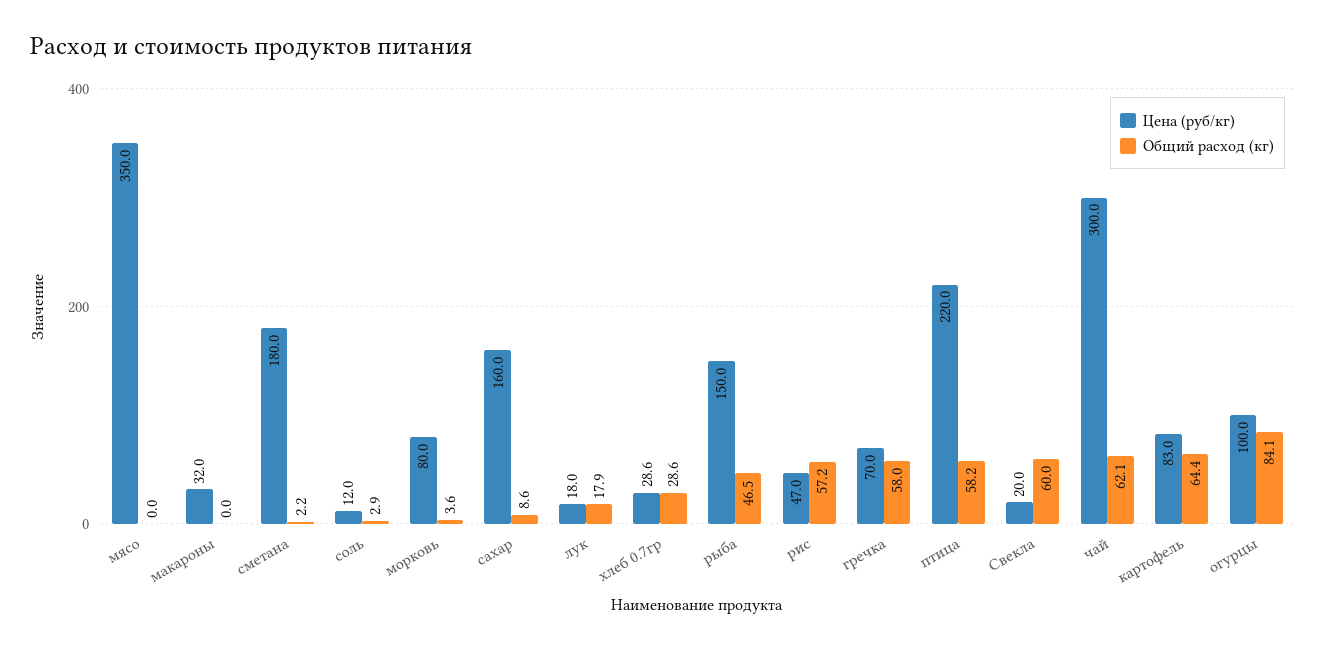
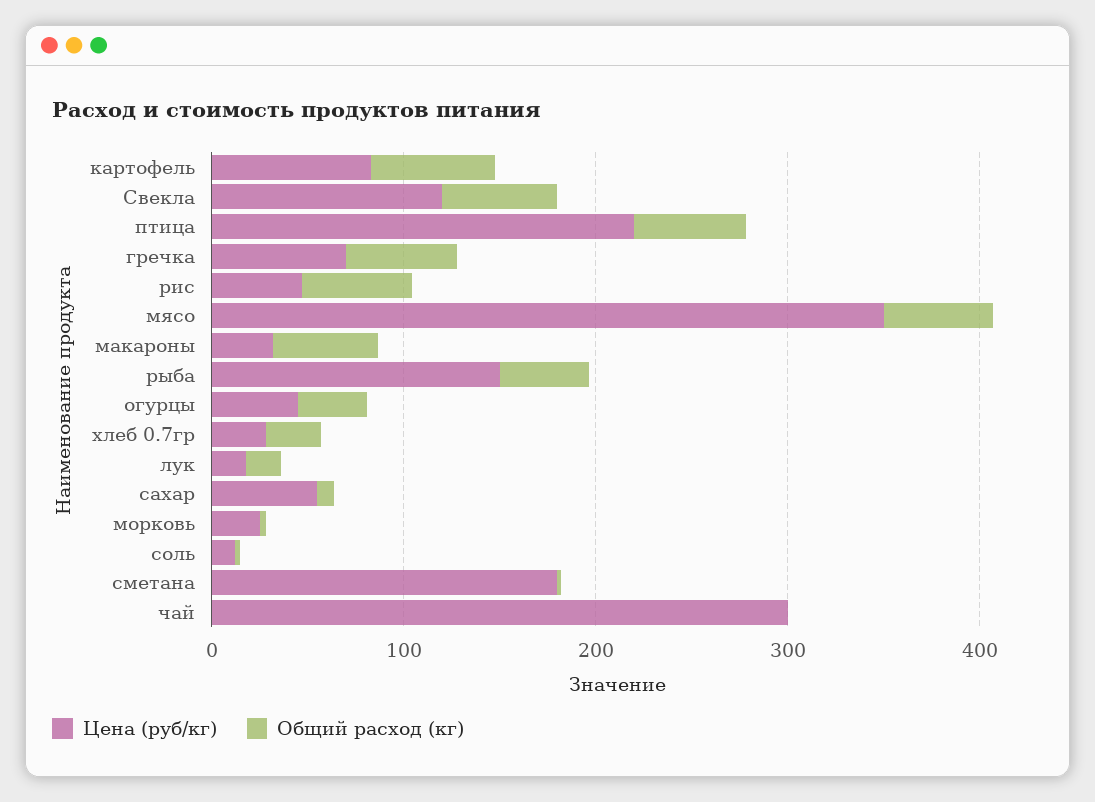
  {
    "Цена (руб/кг)": {
      "мясо": 350,
      "макароны": 32,
      "сметана": 180,
      "соль": 12,
-     "морковь": 80,
+     "морковь": 20,
-     "сахар": 160,
+     "сахар": 60,
      "лук": 18,
      "хлеб 0.7гр": 28.6,
      "рыба": 150,
      "рис": 47,
      "гречка": 70,
      "птица": 220,
-     "Свекла": 20,
+     "Свекла": 120,
      "чай": 300,
      "картофель": 83,
-     "огурцы": 100
+     "огурцы": 40
    },
    "Общий расход (кг)": {
-     "мясо": 0,
+     "мясо": 60,
-     "макароны": 0,
+     "макароны": 60,
      "сметана": 2.2,
      "соль": 2.9,
      "морковь": 3.6,
      "сахар": 8.6,
      "лук": 17.9,
      "хлеб 0.7гр": 28.6,
      "рыба": 46.5,
      "рис": 57.2,
      "гречка": 58,
      "птица": 58.2,
      "Свекла": 60,
-     "чай": 62.1,
+     "чай": 0,
      "картофель": 64.4,
-     "огурцы": 84.1
+     "огурцы": 40
    }
  }

